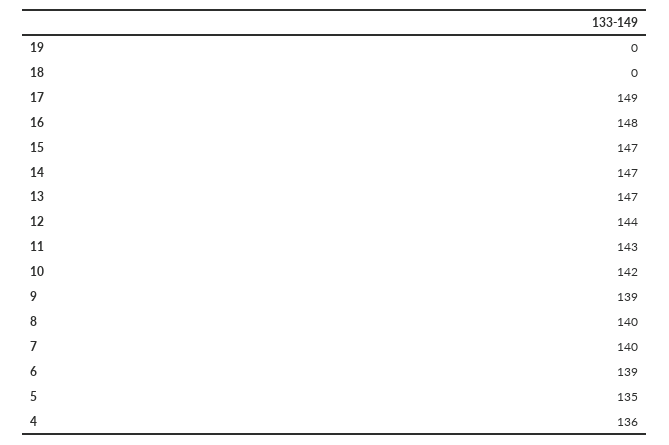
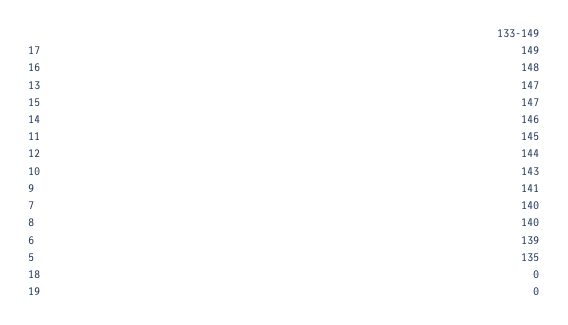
  {
    "19": 0,
    "18": 0,
    "17": 149,
    "16": 148,
    "15": 147,
-   "14": 147,
+   "14": 146,
    "13": 147,
    "12": 144,
-   "11": 143,
+   "11": 145,
-   "10": 142,
+   "10": 143,
-   "9": 139,
+   "9": 141,
    "8": 140,
    "7": 140,
    "6": 139,
-   "5": 135,
+   "5": 135
-   "4": 136
  }

